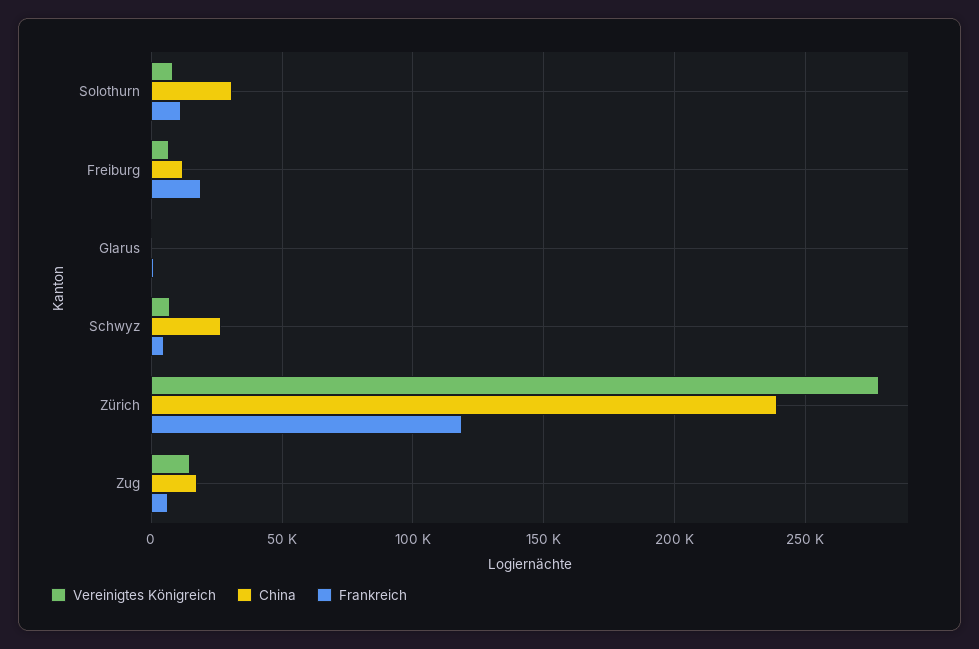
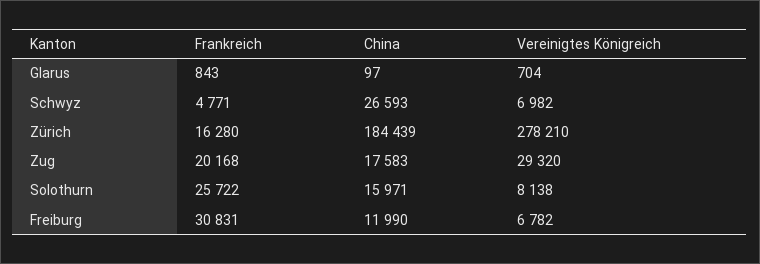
  {
    "Vereinigtes Königreich": {
      "Solothurn": 8138,
      "Freiburg": 6782,
      "Glarus": 704,
      "Schwyz": 6982,
      "Zürich": 278210,
-     "Zug": 15000
+     "Zug": 29320
    },
    "China": {
-     "Solothurn": 30000,
+     "Solothurn": 15971,
      "Freiburg": 11990,
      "Glarus": 97,
      "Schwyz": 26593,
-     "Zürich": 240000,
+     "Zürich": 184439,
      "Zug": 17583
    },
    "Frankreich": {
-     "Solothurn": 10000,
+     "Solothurn": 25722,
-     "Freiburg": 20000,
+     "Freiburg": 30831,
      "Glarus": 843,
      "Schwyz": 4771,
-     "Zürich": 120000,
+     "Zürich": 16280,
-     "Zug": 5000
+     "Zug": 20168
    }
  }

